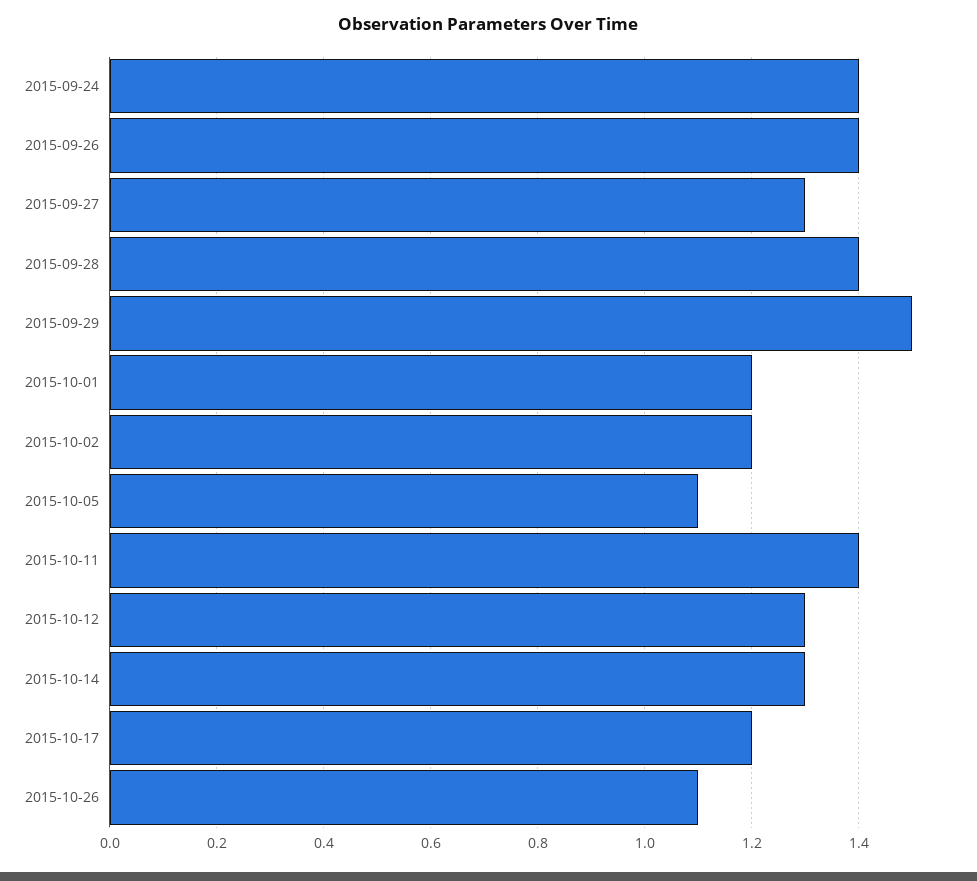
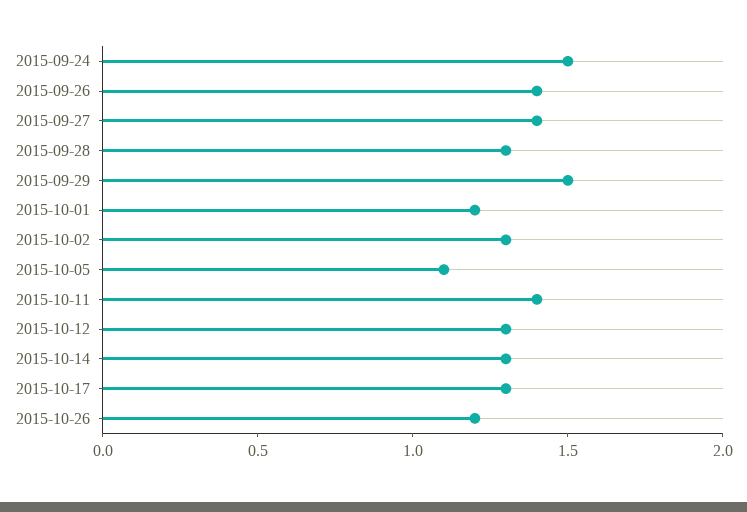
  {
-   "2015-09-24": 1.4,
+   "2015-09-24": 1.5,
    "2015-09-26": 1.4,
-   "2015-09-27": 1.3,
+   "2015-09-27": 1.4,
-   "2015-09-28": 1.4,
+   "2015-09-28": 1.3,
    "2015-09-29": 1.5,
    "2015-10-01": 1.2,
-   "2015-10-02": 1.2,
+   "2015-10-02": 1.3,
    "2015-10-05": 1.1,
    "2015-10-11": 1.4,
    "2015-10-12": 1.3,
    "2015-10-14": 1.3,
-   "2015-10-17": 1.2,
+   "2015-10-17": 1.3,
-   "2015-10-26": 1.1
+   "2015-10-26": 1.2
  }

